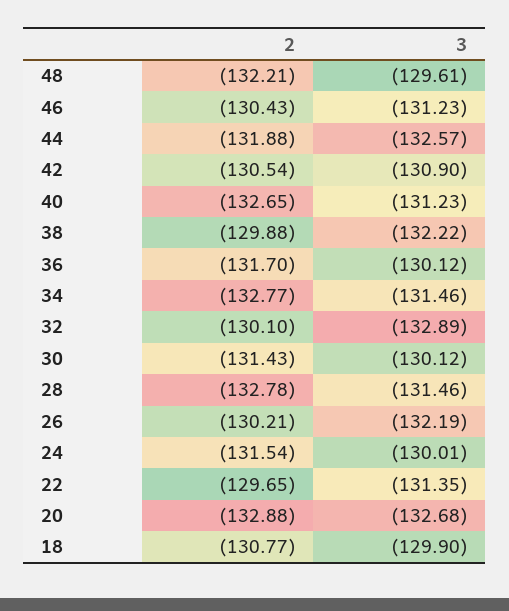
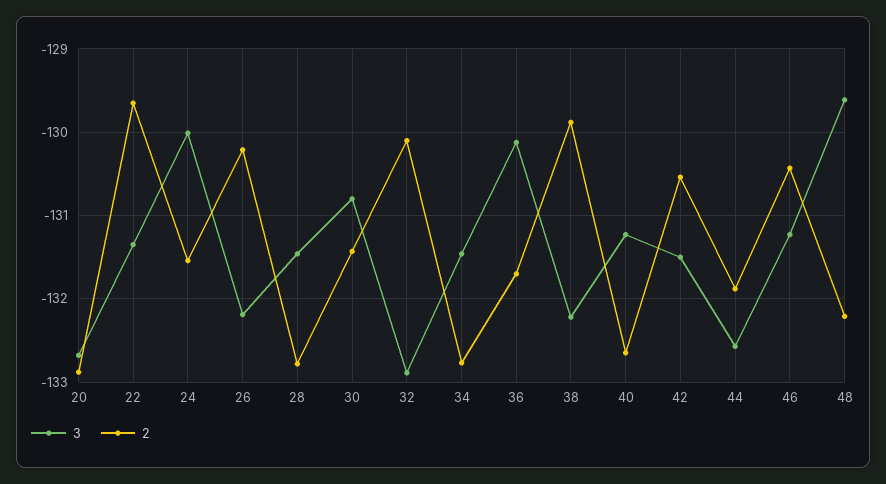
  {
    "2": {
      "48": -132.21,
      "46": -130.43,
      "44": -131.88,
      "42": -130.54,
      "40": -132.65,
      "38": -129.88,
      "36": -131.7,
      "34": -132.77,
      "32": -130.1,
      "30": -131.43,
      "28": -132.78,
      "26": -130.21,
      "24": -131.54,
      "22": -129.65,
-     "20": -132.88,
+     "20": -132.88
-     "18": -130.77
    },
    "3": {
      "48": -129.61,
      "46": -131.23,
      "44": -132.57,
-     "42": -130.9,
+     "42": -131.5,
      "40": -131.23,
      "38": -132.22,
      "36": -130.12,
      "34": -131.46,
      "32": -132.89,
-     "30": -130.12,
+     "30": -130.8,
      "28": -131.46,
      "26": -132.19,
      "24": -130.01,
      "22": -131.35,
-     "20": -132.68,
+     "20": -132.68
-     "18": -129.9
    }
  }

